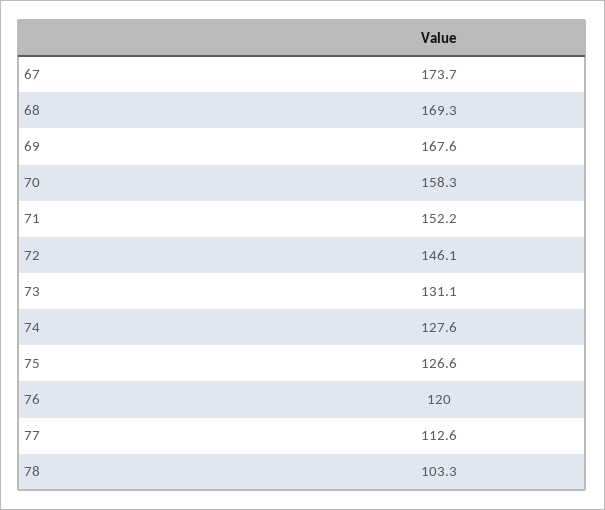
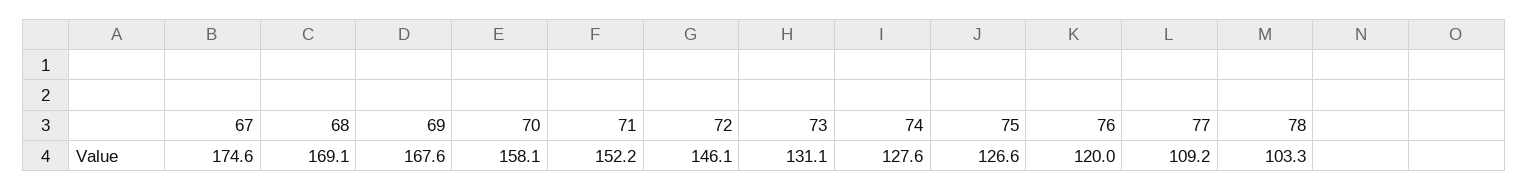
  {
-   "67": 173.7,
+   "67": 174.6,
-   "68": 169.3,
+   "68": 169.1,
    "69": 167.6,
-   "70": 158.3,
+   "70": 158.1,
    "71": 152.2,
    "72": 146.1,
    "73": 131.1,
    "74": 127.6,
    "75": 126.6,
    "76": 120,
-   "77": 112.6,
+   "77": 109.2,
    "78": 103.3
  }

